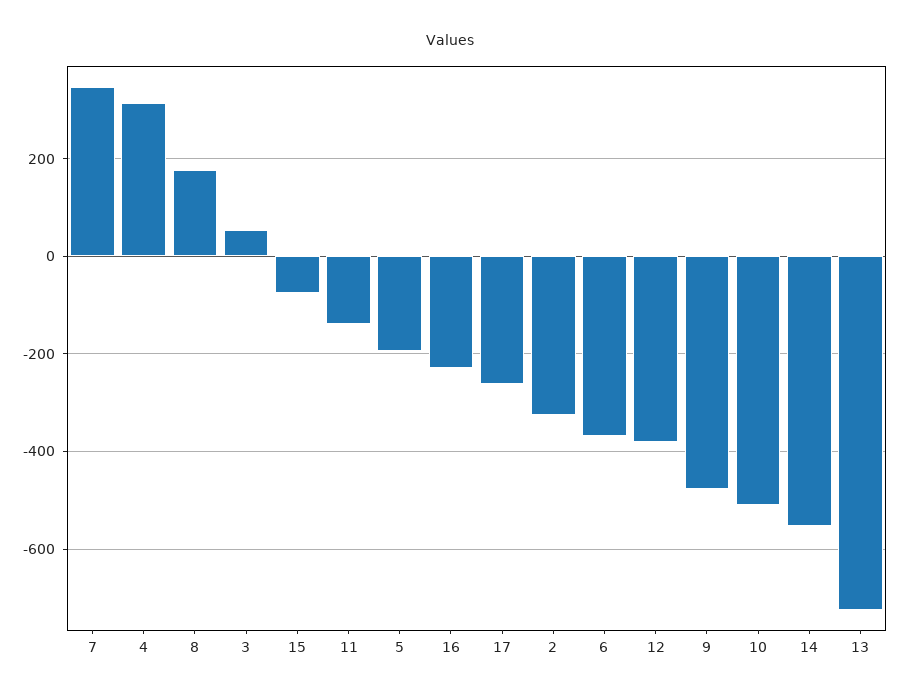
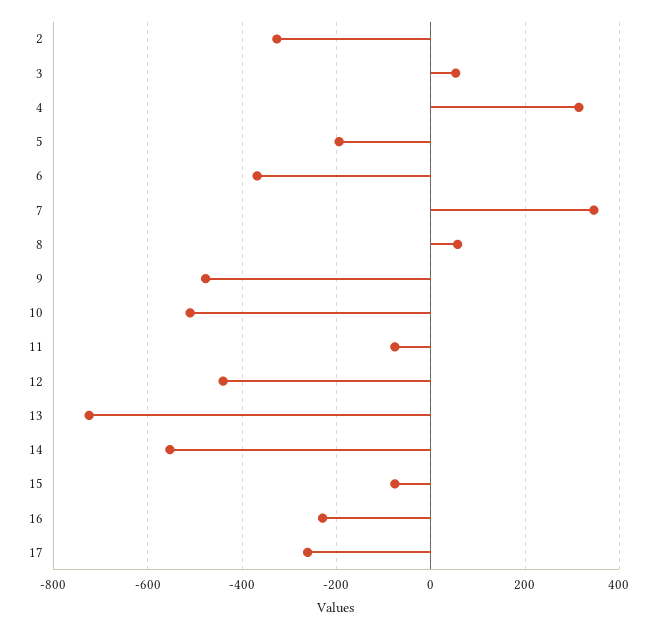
  {
    "7": 340,
    "4": 320,
-   "8": 180,
+   "8": 60,
    "3": 60,
    "15": -80,
-   "11": -140,
+   "11": -80,
    "5": -200,
    "16": -220,
    "17": -260,
    "2": -320,
    "6": -360,
-   "12": -380,
+   "12": -440,
    "9": -480,
    "10": -520,
    "14": -560,
    "13": -720
  }

